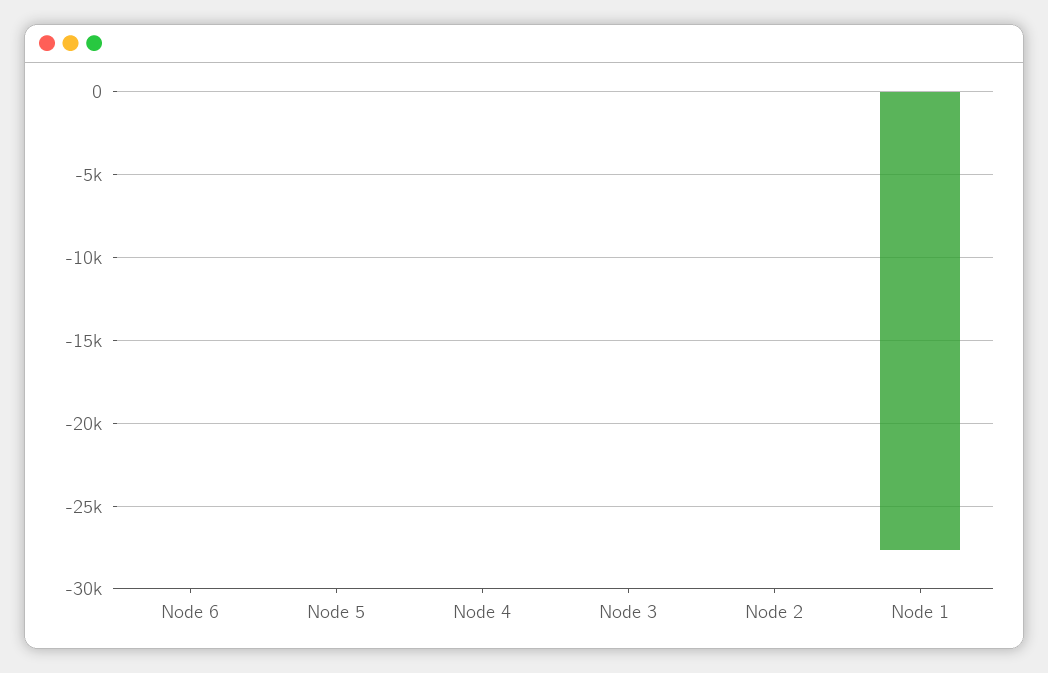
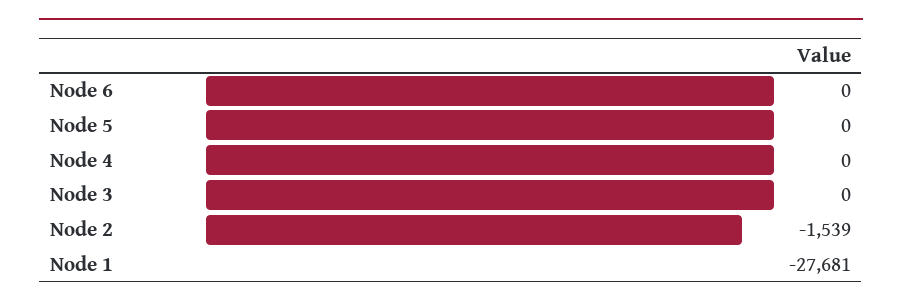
  {
    "Node 6": 0,
    "Node 5": 0,
    "Node 4": 0,
    "Node 3": 0,
-   "Node 2": 0,
+   "Node 2": -1539,
    "Node 1": -27681
  }

